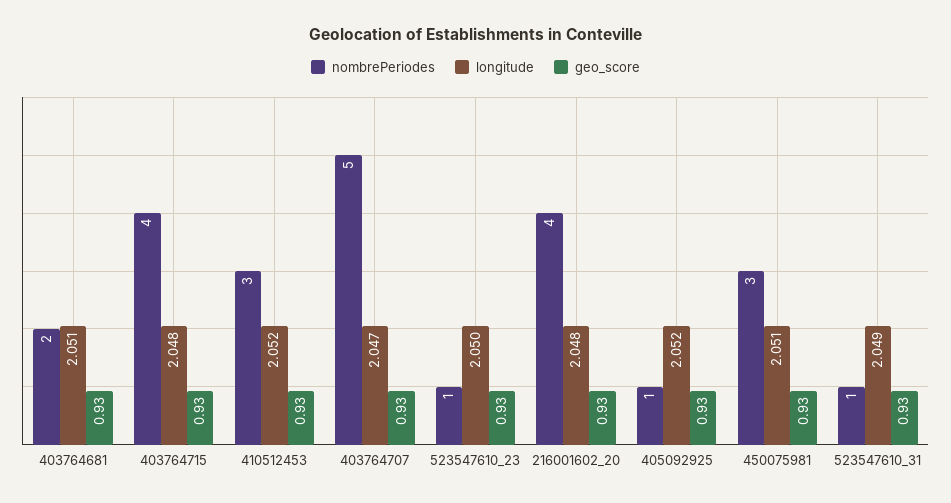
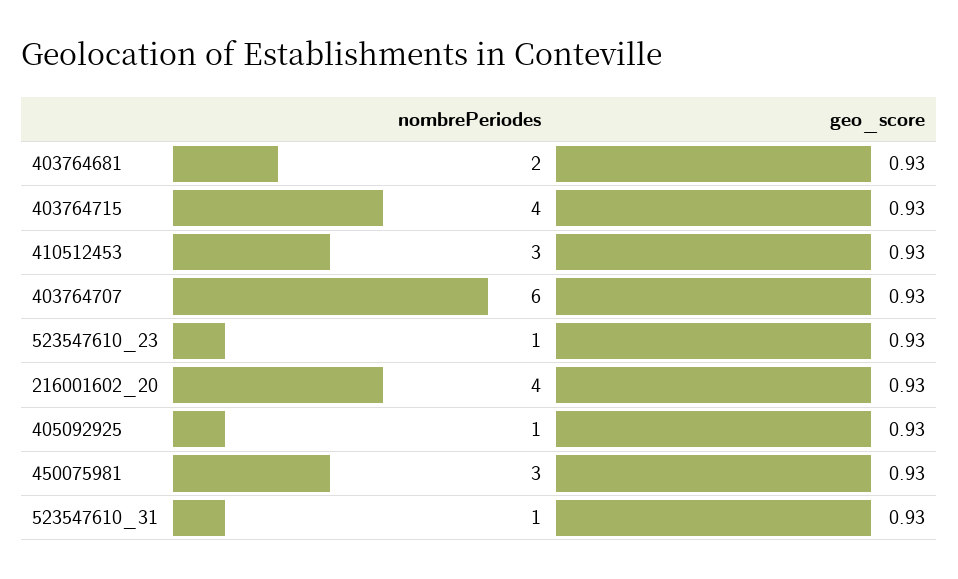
  {
    "nombrePeriodes": {
      "403764681": 2,
      "403764715": 4,
      "410512453": 3,
-     "403764707": 5,
+     "403764707": 6,
      "523547610_23": 1,
      "216001602_20": 4,
      "405092925": 1,
      "450075981": 3,
      "523547610_31": 1
    },
-   "longitude": {
-     "403764681": 2.051,
-     "403764715": 2.048,
-     "410512453": 2.052,
-     "403764707": 2.047,
-     "523547610_23": 2.05,
-     "216001602_20": 2.048,
-     "405092925": 2.052,
-     "450075981": 2.051,
-     "523547610_31": 2.049
-   },
    "geo_score": {
      "403764681": 0.93,
      "403764715": 0.93,
      "410512453": 0.93,
      "403764707": 0.93,
      "523547610_23": 0.93,
      "216001602_20": 0.93,
      "405092925": 0.93,
      "450075981": 0.93,
      "523547610_31": 0.93
    }
  }

